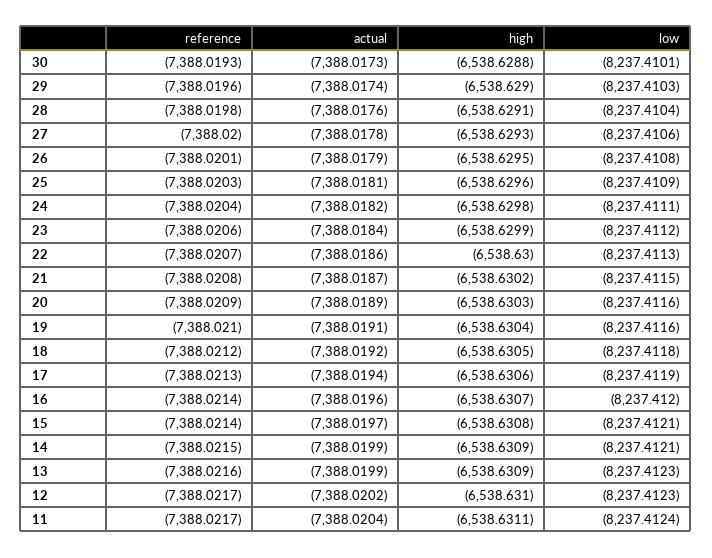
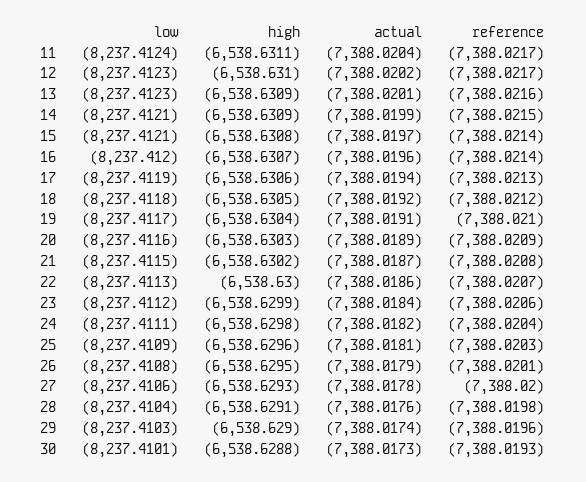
  {
    "reference": {
      "30": -7388.0193,
      "29": -7388.0196,
      "28": -7388.0198,
      "27": -7388.02,
      "26": -7388.0201,
      "25": -7388.0203,
      "24": -7388.0204,
      "23": -7388.0206,
      "22": -7388.0207,
      "21": -7388.0208,
      "20": -7388.0209,
      "19": -7388.021,
      "18": -7388.0212,
      "17": -7388.0213,
      "16": -7388.0214,
      "15": -7388.0214,
      "14": -7388.0215,
      "13": -7388.0216,
      "12": -7388.0217,
      "11": -7388.0217
    },
    "actual": {
      "30": -7388.0173,
      "29": -7388.0174,
      "28": -7388.0176,
      "27": -7388.0178,
      "26": -7388.0179,
      "25": -7388.0181,
      "24": -7388.0182,
      "23": -7388.0184,
      "22": -7388.0186,
      "21": -7388.0187,
      "20": -7388.0189,
      "19": -7388.0191,
      "18": -7388.0192,
      "17": -7388.0194,
      "16": -7388.0196,
      "15": -7388.0197,
      "14": -7388.0199,
-     "13": -7388.0199,
+     "13": -7388.0201,
      "12": -7388.0202,
      "11": -7388.0204
    },
    "high": {
      "30": -6538.6288,
      "29": -6538.629,
      "28": -6538.6291,
      "27": -6538.6293,
      "26": -6538.6295,
      "25": -6538.6296,
      "24": -6538.6298,
      "23": -6538.6299,
      "22": -6538.63,
      "21": -6538.6302,
      "20": -6538.6303,
      "19": -6538.6304,
      "18": -6538.6305,
      "17": -6538.6306,
      "16": -6538.6307,
      "15": -6538.6308,
      "14": -6538.6309,
      "13": -6538.6309,
      "12": -6538.631,
      "11": -6538.6311
    },
    "low": {
      "30": -8237.4101,
      "29": -8237.4103,
      "28": -8237.4104,
      "27": -8237.4106,
      "26": -8237.4108,
      "25": -8237.4109,
      "24": -8237.4111,
      "23": -8237.4112,
      "22": -8237.4113,
      "21": -8237.4115,
      "20": -8237.4116,
-     "19": -8237.4116,
+     "19": -8237.4117,
      "18": -8237.4118,
      "17": -8237.4119,
      "16": -8237.412,
      "15": -8237.4121,
      "14": -8237.4121,
      "13": -8237.4123,
      "12": -8237.4123,
      "11": -8237.4124
    }
  }

